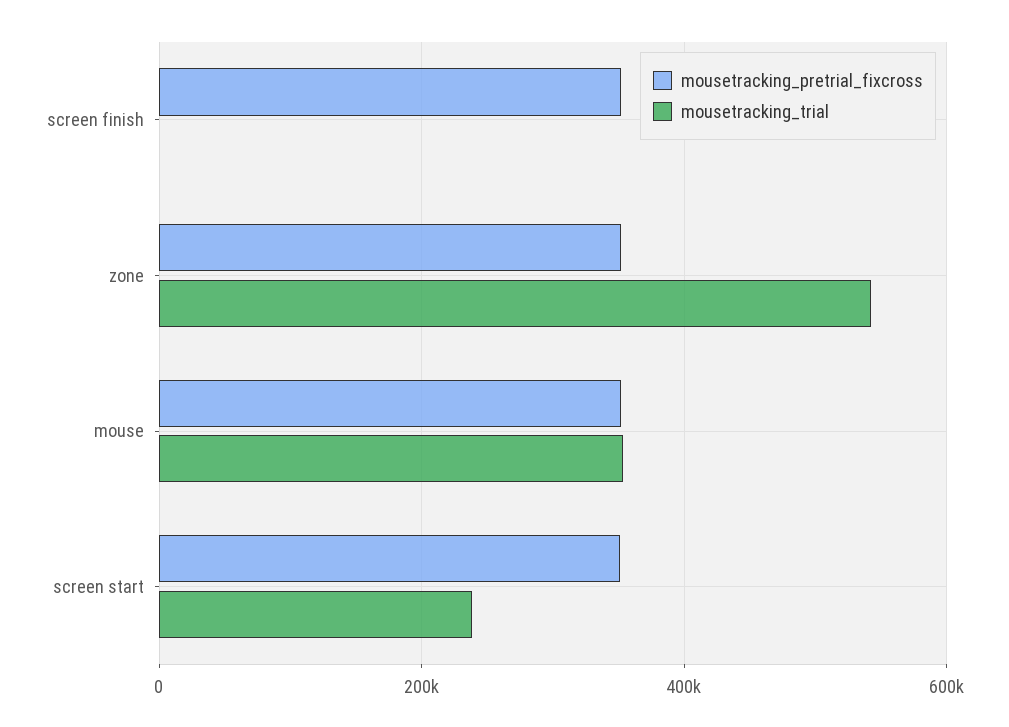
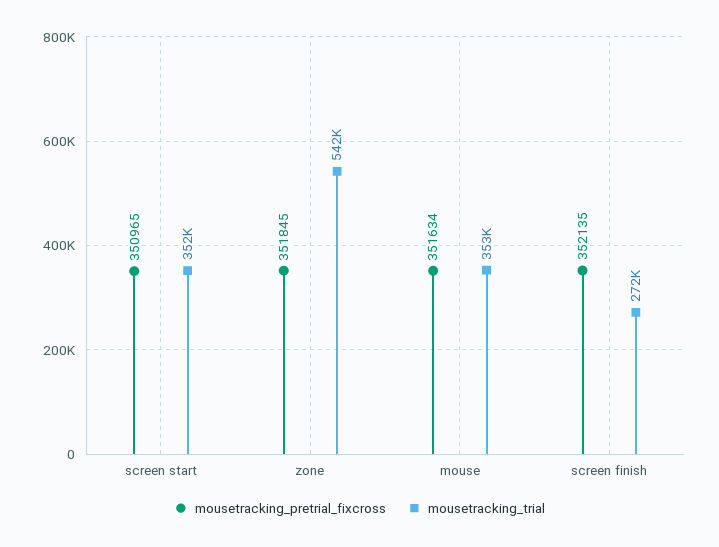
  {
    "mousetracking_pretrial_fixcross": {
      "screen finish": 352135,
      "zone": 351845,
      "mouse": 351634,
      "screen start": 350965
    },
    "mousetracking_trial": {
-     "screen finish": 0,
+     "screen finish": 272000,
      "zone": 542000,
      "mouse": 353000,
-     "screen start": 240000
+     "screen start": 352000
    }
  }

